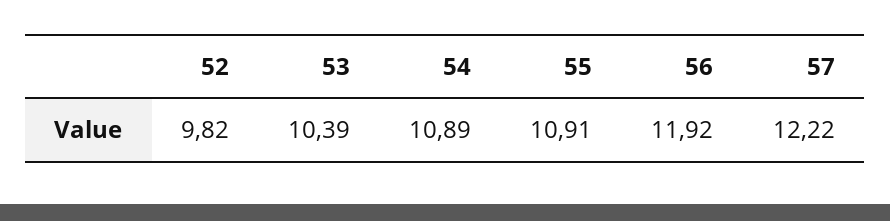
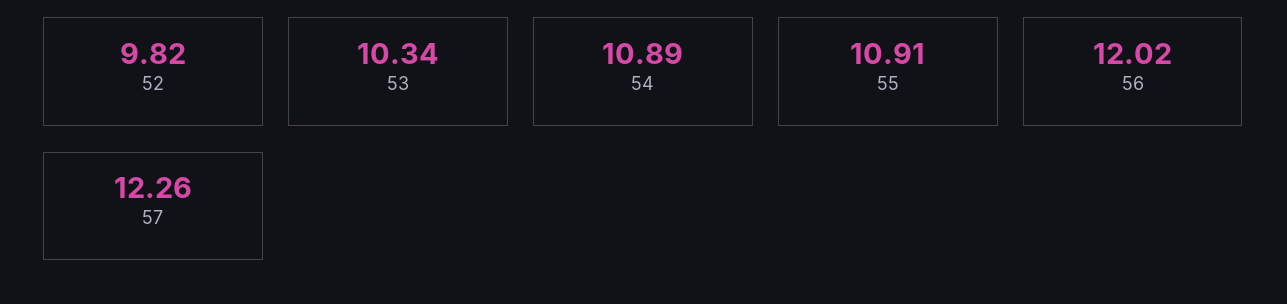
  {
    "52": 9.82,
-   "53": 10.39,
+   "53": 10.34,
    "54": 10.89,
    "55": 10.91,
-   "56": 11.92,
+   "56": 12.02,
-   "57": 12.22
+   "57": 12.26
  }

